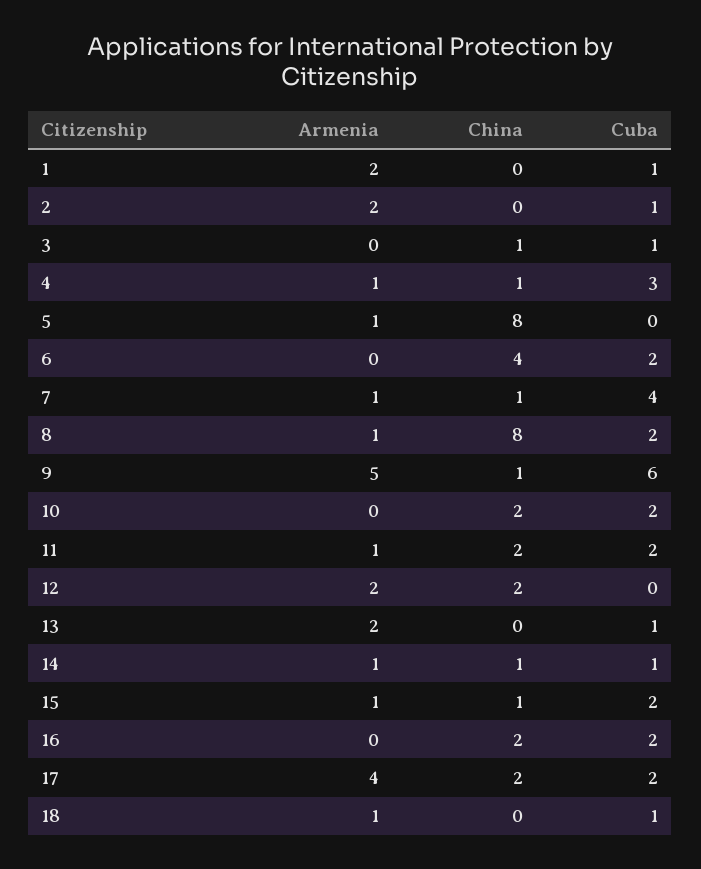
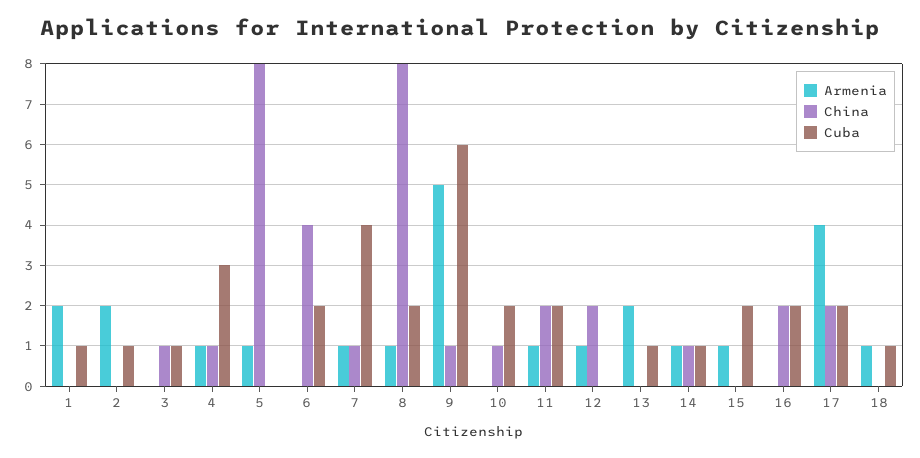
  {
    "Armenia": {
      "1": 2,
      "2": 2,
      "3": 0,
      "4": 1,
      "5": 1,
      "6": 0,
      "7": 1,
      "8": 1,
      "9": 5,
      "10": 0,
      "11": 1,
-     "12": 2,
+     "12": 1,
      "13": 2,
      "14": 1,
      "15": 1,
      "16": 0,
      "17": 4,
      "18": 1
    },
    "China": {
      "1": 0,
      "2": 0,
      "3": 1,
      "4": 1,
      "5": 8,
      "6": 4,
      "7": 1,
      "8": 8,
      "9": 1,
-     "10": 2,
+     "10": 1,
      "11": 2,
      "12": 2,
      "13": 0,
      "14": 1,
-     "15": 1,
+     "15": 0,
      "16": 2,
      "17": 2,
      "18": 0
    },
    "Cuba": {
      "1": 1,
      "2": 1,
      "3": 1,
      "4": 3,
      "5": 0,
      "6": 2,
      "7": 4,
      "8": 2,
      "9": 6,
      "10": 2,
      "11": 2,
      "12": 0,
      "13": 1,
      "14": 1,
      "15": 2,
      "16": 2,
      "17": 2,
      "18": 1
    }
  }

